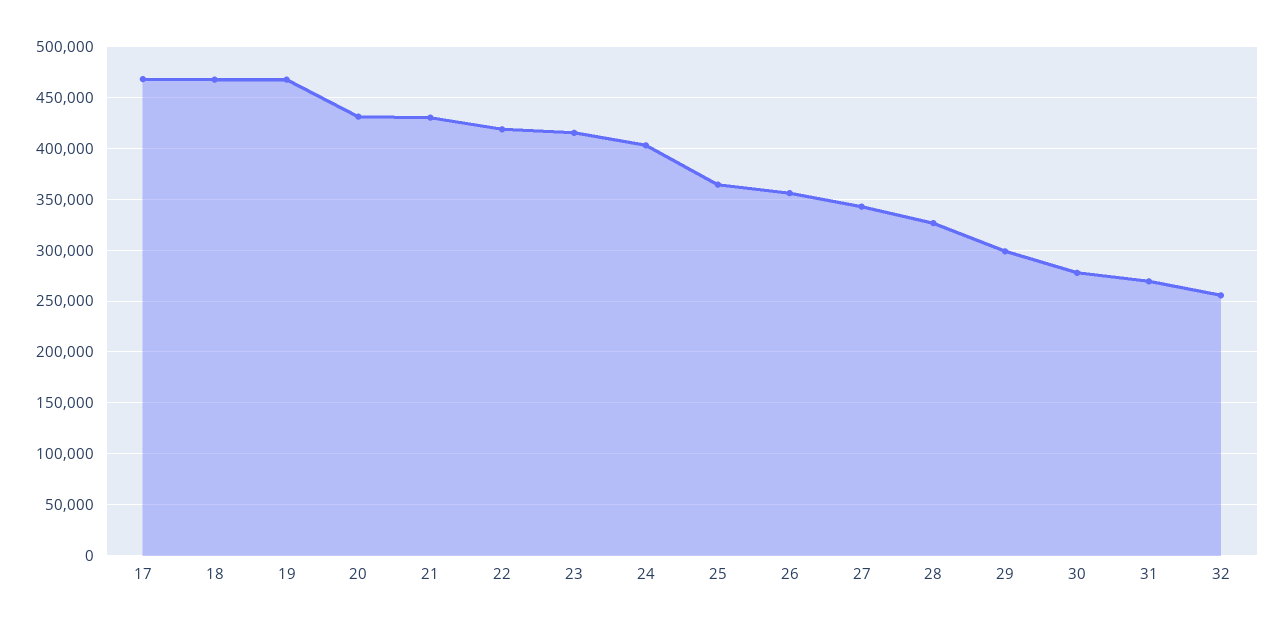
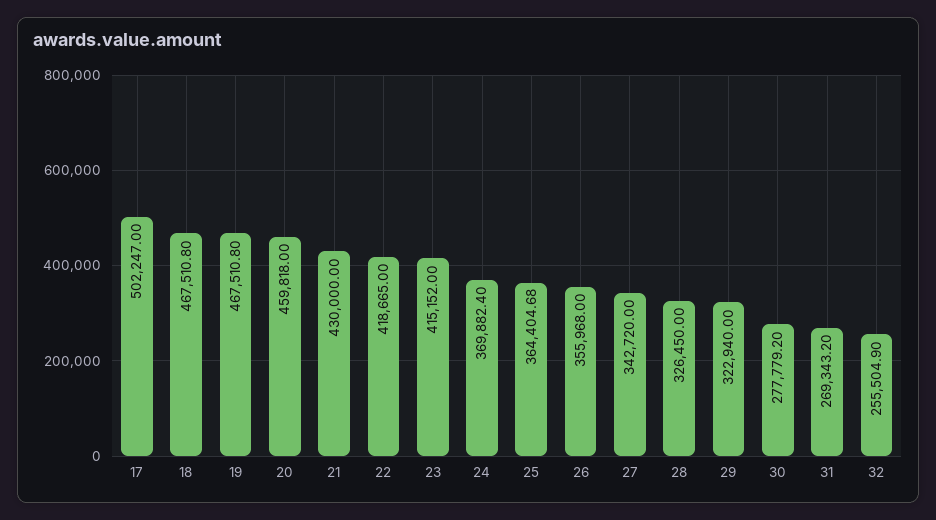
  {
-   "17": 470000,
+   "17": 502247,
    "18": 467510.8,
    "19": 467510.8,
-   "20": 430000,
+   "20": 459818,
    "21": 430000,
    "22": 418665,
    "23": 415152,
-   "24": 400000,
+   "24": 369882.4,
    "25": 364404.68,
    "26": 355968,
    "27": 342720,
    "28": 326450,
-   "29": 300000,
+   "29": 322940,
    "30": 277779.2,
    "31": 269343.2,
    "32": 255504.9
  }

